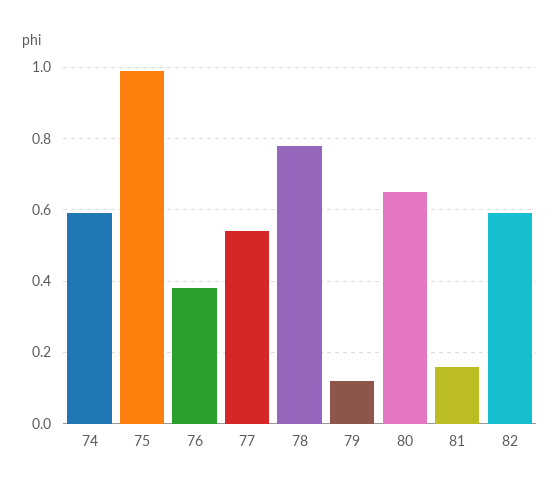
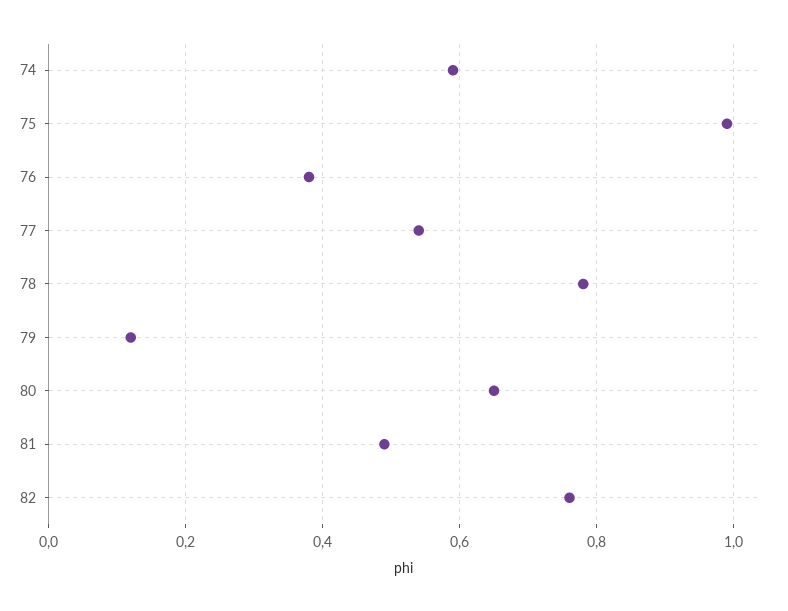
  {
    "74": 0.6,
    "75": 1,
    "76": 0.4,
    "77": 0.55,
    "78": 0.8,
    "79": 0.1,
    "80": 0.65,
-   "81": 0.15,
+   "81": 0.5,
-   "82": 0.6
+   "82": 0.75
  }

